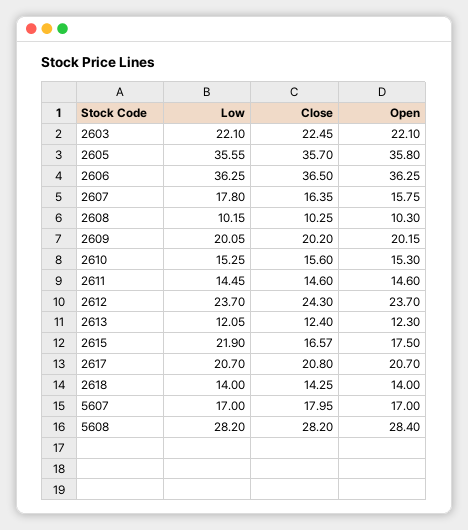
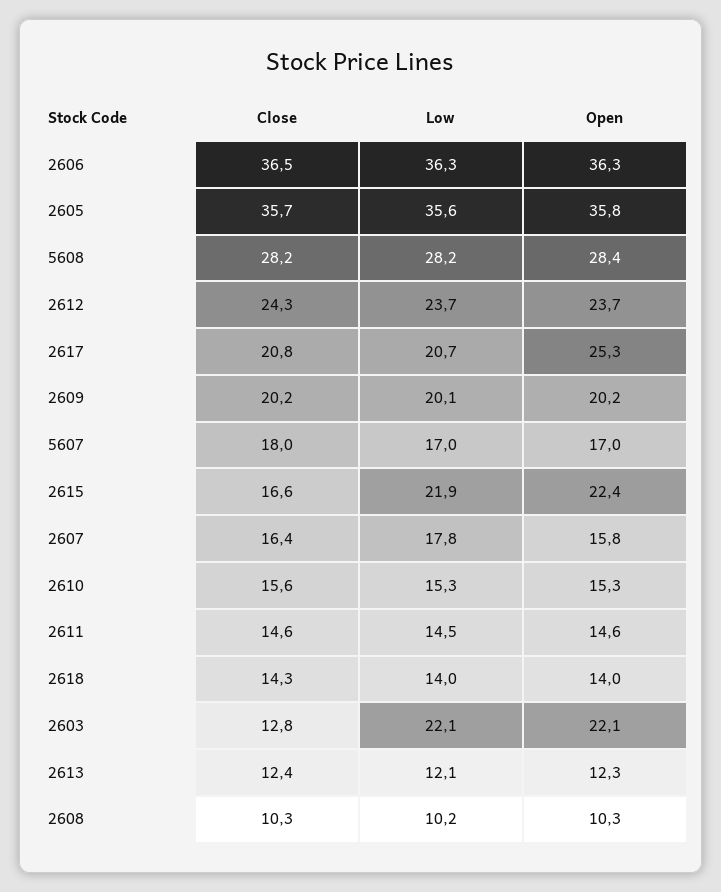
  {
    "Low": {
      "2603": 22.1,
      "2605": 35.55,
      "2606": 36.25,
      "2607": 17.8,
      "2608": 10.15,
      "2609": 20.05,
      "2610": 15.25,
      "2611": 14.45,
      "2612": 23.7,
      "2613": 12.05,
      "2615": 21.9,
      "2617": 20.7,
      "2618": 14,
      "5607": 17,
      "5608": 28.2
    },
    "Close": {
-     "2603": 22.45,
+     "2603": 12.8,
      "2605": 35.7,
      "2606": 36.5,
      "2607": 16.35,
      "2608": 10.25,
      "2609": 20.2,
      "2610": 15.6,
      "2611": 14.6,
      "2612": 24.3,
      "2613": 12.4,
      "2615": 16.57,
      "2617": 20.8,
      "2618": 14.25,
      "5607": 17.95,
      "5608": 28.2
    },
    "Open": {
      "2603": 22.1,
      "2605": 35.8,
      "2606": 36.25,
      "2607": 15.75,
      "2608": 10.3,
      "2609": 20.15,
      "2610": 15.3,
      "2611": 14.6,
      "2612": 23.7,
      "2613": 12.3,
-     "2615": 17.5,
+     "2615": 22.4,
-     "2617": 20.7,
+     "2617": 25.3,
      "2618": 14,
      "5607": 17,
      "5608": 28.4
    }
  }

